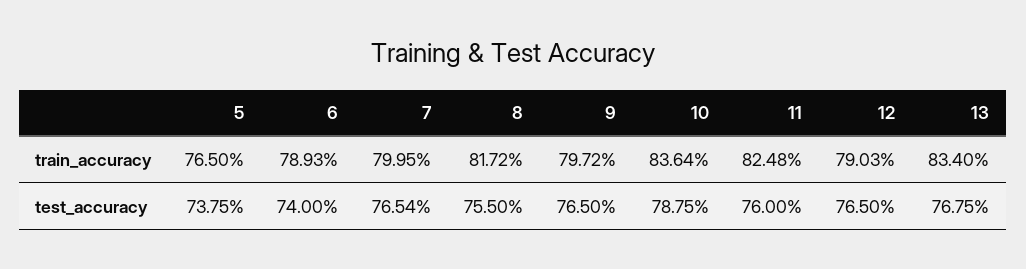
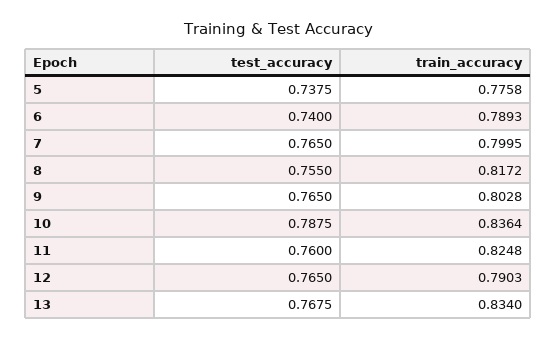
  {
    "5": {
-     "train_accuracy": 0.765,
+     "train_accuracy": 0.7758,
      "test_accuracy": 0.7375
    },
    "6": {
      "train_accuracy": 0.7893,
      "test_accuracy": 0.74
    },
    "7": {
      "train_accuracy": 0.7995,
-     "test_accuracy": 0.7654
+     "test_accuracy": 0.765
    },
    "8": {
      "train_accuracy": 0.8172,
      "test_accuracy": 0.755
    },
    "9": {
-     "train_accuracy": 0.7972,
+     "train_accuracy": 0.8028,
      "test_accuracy": 0.765
    },
    "10": {
      "train_accuracy": 0.8364,
      "test_accuracy": 0.7875
    },
    "11": {
      "train_accuracy": 0.8248,
      "test_accuracy": 0.76
    },
    "12": {
      "train_accuracy": 0.7903,
      "test_accuracy": 0.765
    },
    "13": {
      "train_accuracy": 0.834,
      "test_accuracy": 0.7675
    }
  }

